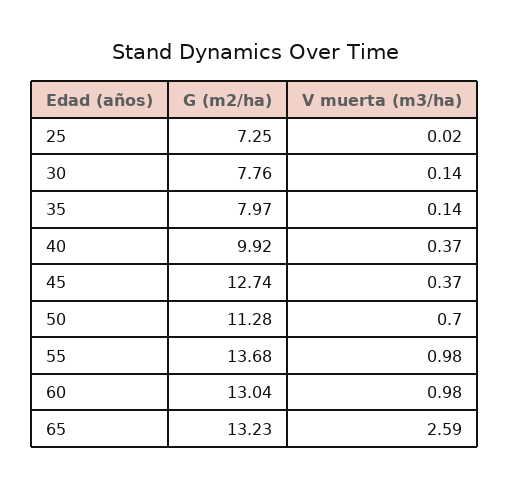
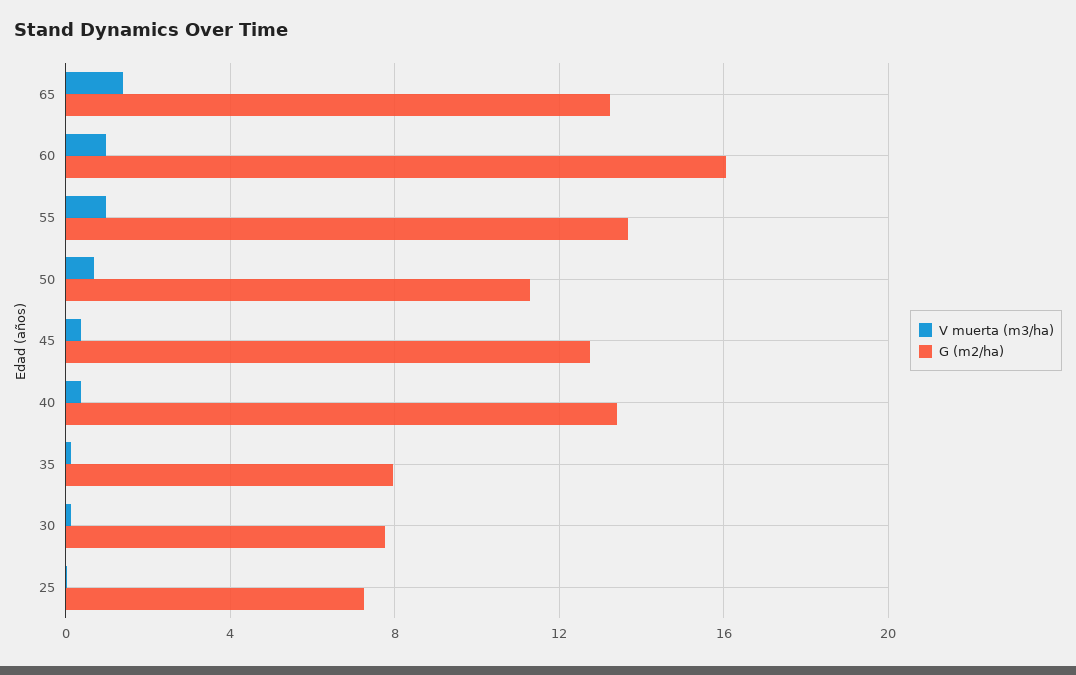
  {
    "G (m2/ha)": {
      "25": 7.25,
      "30": 7.76,
      "35": 7.97,
-     "40": 9.92,
+     "40": 13.5,
      "45": 12.74,
      "50": 11.28,
      "55": 13.68,
-     "60": 13.04,
+     "60": 16,
      "65": 13.23
    },
    "V muerta (m3/ha)": {
      "25": 0.02,
      "30": 0.14,
      "35": 0.14,
      "40": 0.37,
      "45": 0.37,
      "50": 0.7,
      "55": 0.98,
      "60": 0.98,
-     "65": 2.59
+     "65": 1.5
    }
  }

